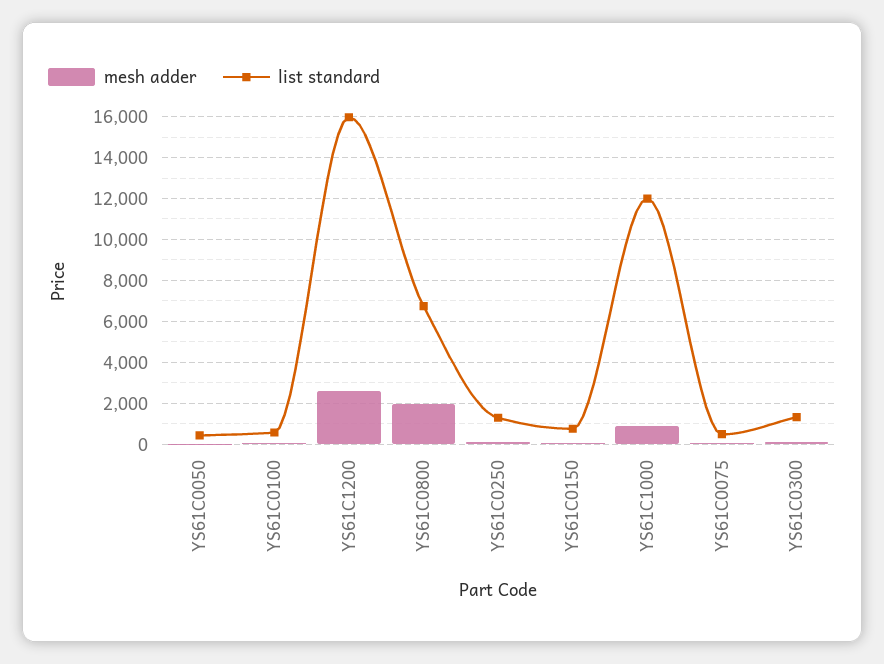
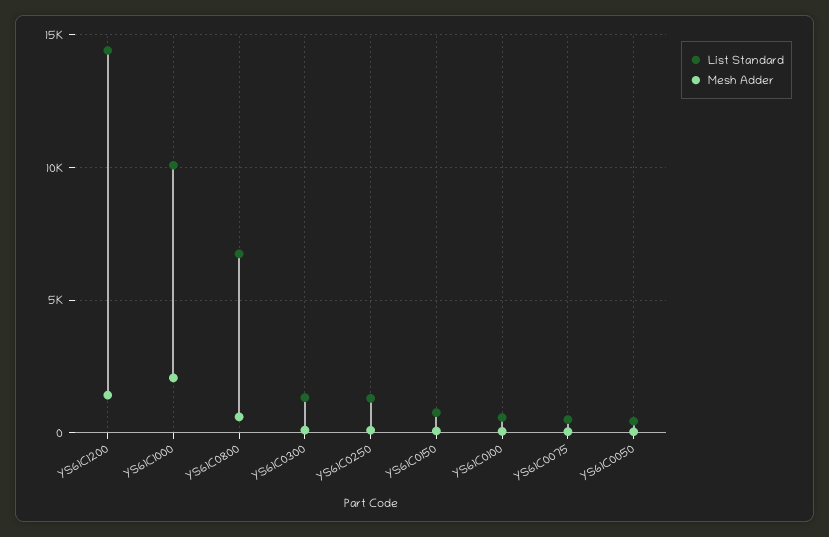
  {
    "mesh adder": {
      "YS61C0050": 0,
      "YS61C0100": 0,
-     "YS61C1200": 2500,
+     "YS61C1200": 1500,
-     "YS61C0800": 2000,
+     "YS61C0800": 500,
      "YS61C0250": 0,
      "YS61C0150": 0,
-     "YS61C1000": 1000,
+     "YS61C1000": 2000,
      "YS61C0075": 0,
      "YS61C0300": 0
    },
    "list standard": {
      "YS61C0050": 500,
      "YS61C0100": 500,
-     "YS61C1200": 16000,
+     "YS61C1200": 14500,
      "YS61C0800": 6500,
      "YS61C0250": 1500,
      "YS61C0150": 1000,
-     "YS61C1000": 12000,
+     "YS61C1000": 10000,
      "YS61C0075": 500,
      "YS61C0300": 1500
    }
  }

